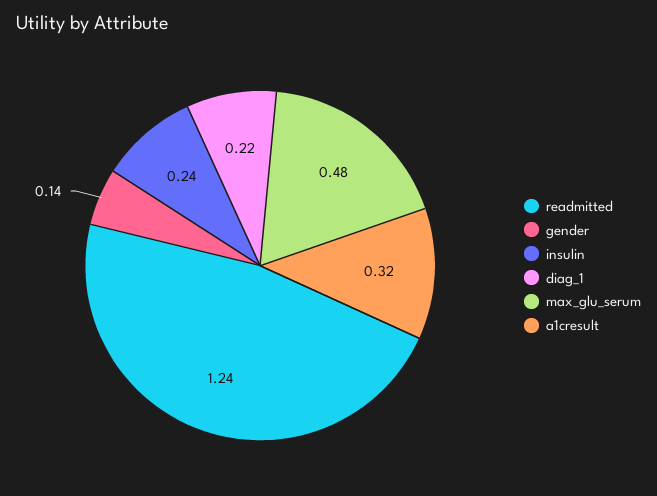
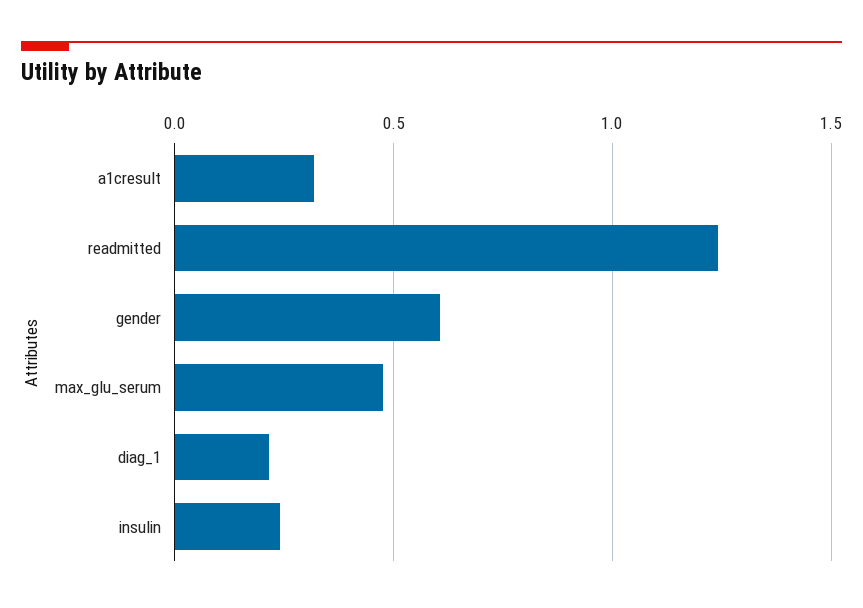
  {
    "readmitted": 1.24,
-   "gender": 0.14,
+   "gender": 0.6,
    "insulin": 0.24,
    "diag_1": 0.22,
    "max_glu_serum": 0.48,
    "a1cresult": 0.32
  }

